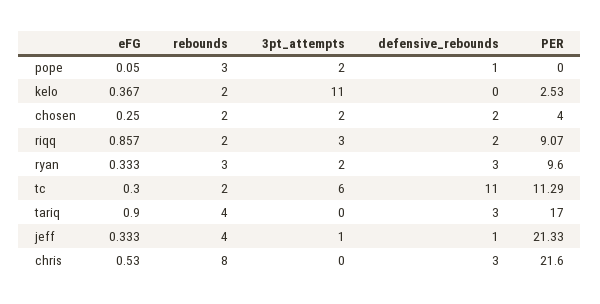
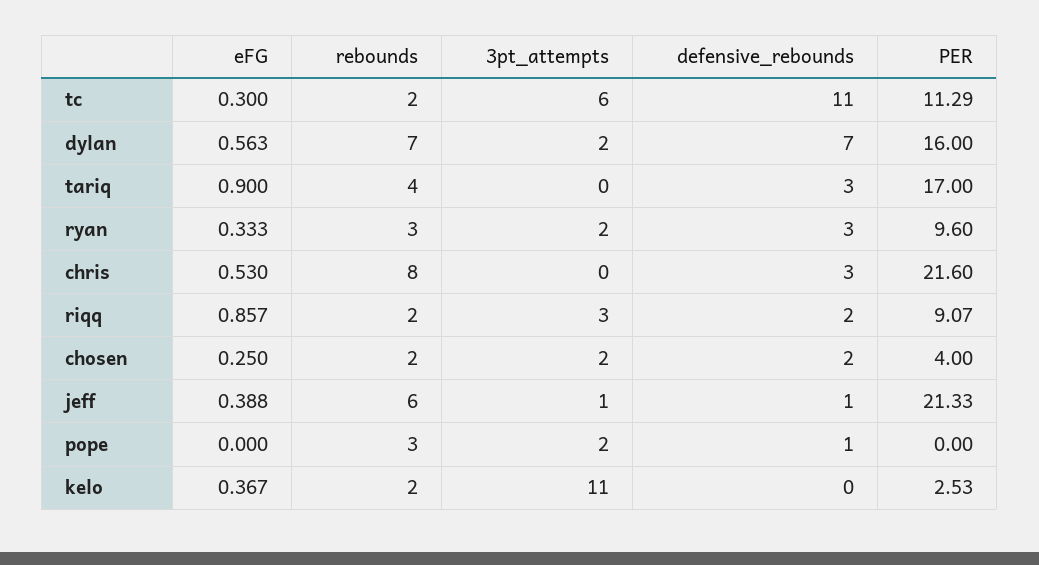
  {
    "eFG": {
-     "pope": 0.05,
+     "pope": 0,
      "kelo": 0.367,
      "chosen": 0.25,
      "riqq": 0.857,
      "ryan": 0.333,
      "tc": 0.3,
      "tariq": 0.9,
-     "jeff": 0.333,
+     "jeff": 0.388,
-     "chris": 0.53
+     "chris": 0.53,
+     "dylan": 0.563
    },
    "rebounds": {
      "pope": 3,
      "kelo": 2,
      "chosen": 2,
      "riqq": 2,
      "ryan": 3,
      "tc": 2,
      "tariq": 4,
-     "jeff": 4,
+     "jeff": 6,
-     "chris": 8
+     "chris": 8,
+     "dylan": 7
    },
    "3pt_attempts": {
      "pope": 2,
      "kelo": 11,
      "chosen": 2,
      "riqq": 3,
      "ryan": 2,
      "tc": 6,
      "tariq": 0,
      "jeff": 1,
-     "chris": 0
+     "chris": 0,
+     "dylan": 2
    },
    "defensive_rebounds": {
      "pope": 1,
      "kelo": 0,
      "chosen": 2,
      "riqq": 2,
      "ryan": 3,
      "tc": 11,
      "tariq": 3,
      "jeff": 1,
-     "chris": 3
+     "chris": 3,
+     "dylan": 7
    },
    "PER": {
      "pope": 0,
      "kelo": 2.53,
      "chosen": 4,
      "riqq": 9.07,
      "ryan": 9.6,
      "tc": 11.29,
      "tariq": 17,
      "jeff": 21.33,
-     "chris": 21.6
+     "chris": 21.6,
+     "dylan": 16
    }
  }

